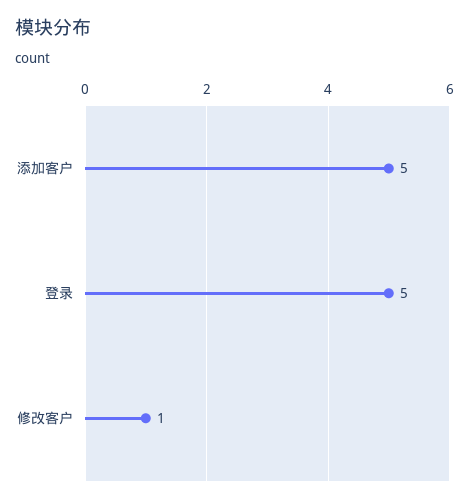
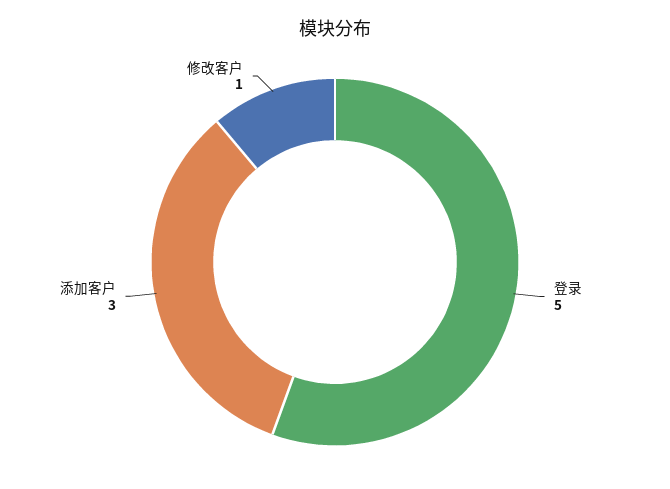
  {
-   "添加客户": 5,
+   "添加客户": 3,
    "登录": 5,
    "修改客户": 1
  }

